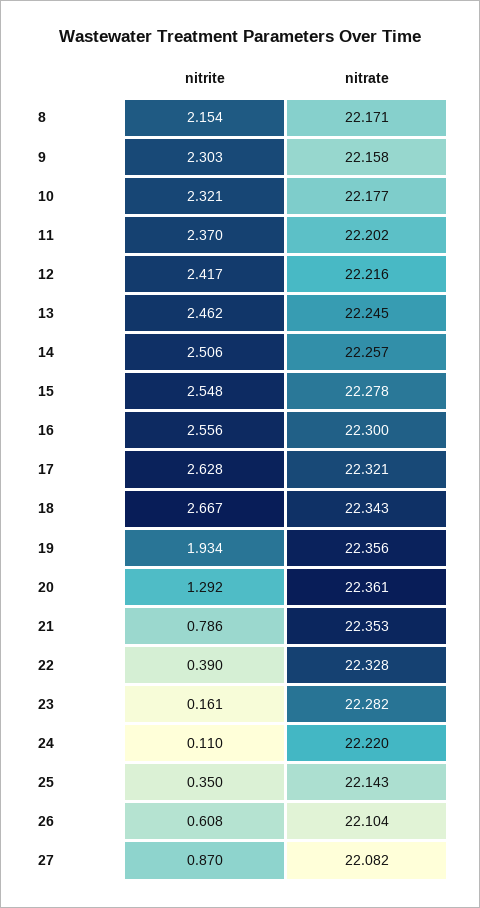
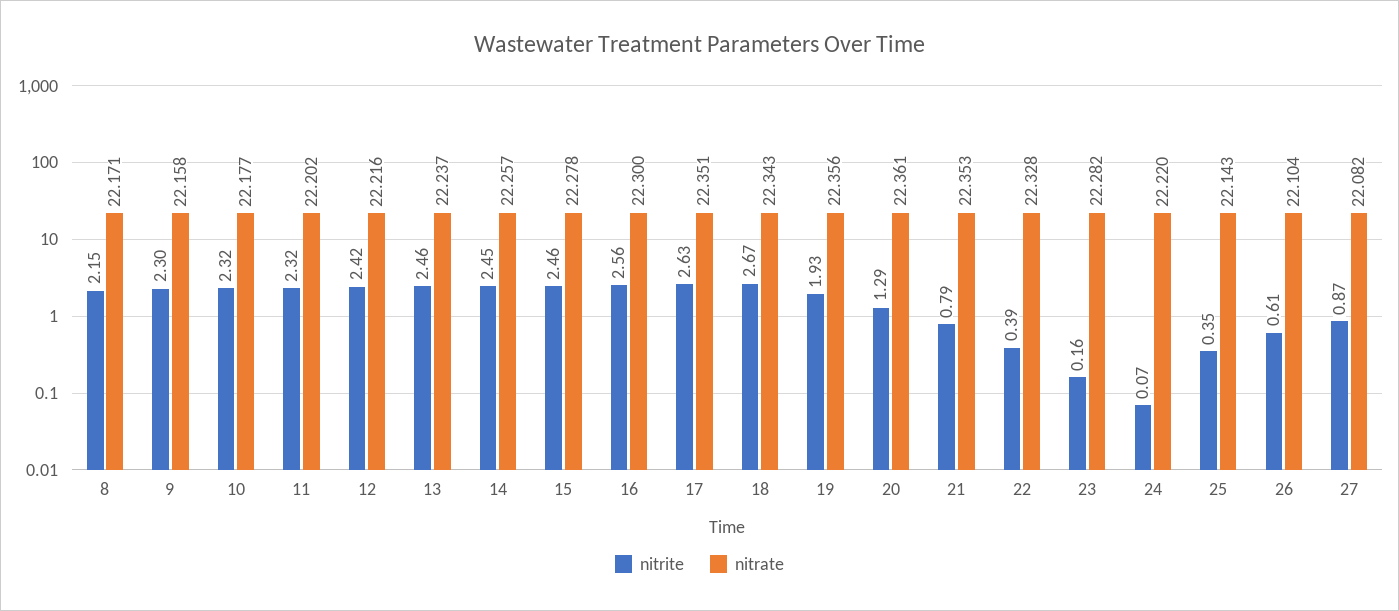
  {
    "nitrite": {
      "8": 2.154,
      "9": 2.303,
      "10": 2.321,
-     "11": 2.37,
+     "11": 2.32,
      "12": 2.417,
      "13": 2.462,
-     "14": 2.506,
+     "14": 2.45,
-     "15": 2.548,
+     "15": 2.46,
      "16": 2.556,
      "17": 2.628,
      "18": 2.667,
      "19": 1.934,
      "20": 1.292,
      "21": 0.786,
      "22": 0.39,
      "23": 0.161,
-     "24": 0.11,
+     "24": 0.07,
      "25": 0.35,
      "26": 0.608,
      "27": 0.87
    },
    "nitrate": {
      "8": 22.171,
      "9": 22.158,
      "10": 22.177,
      "11": 22.202,
      "12": 22.216,
-     "13": 22.245,
+     "13": 22.237,
      "14": 22.257,
      "15": 22.278,
      "16": 22.3,
-     "17": 22.321,
+     "17": 22.351,
      "18": 22.343,
      "19": 22.356,
      "20": 22.361,
      "21": 22.353,
      "22": 22.328,
      "23": 22.282,
      "24": 22.22,
      "25": 22.143,
      "26": 22.104,
      "27": 22.082
    }
  }

